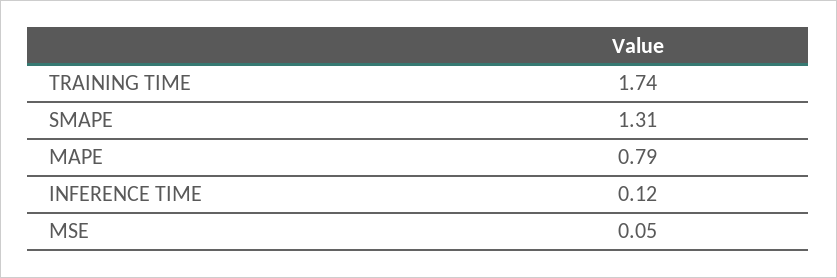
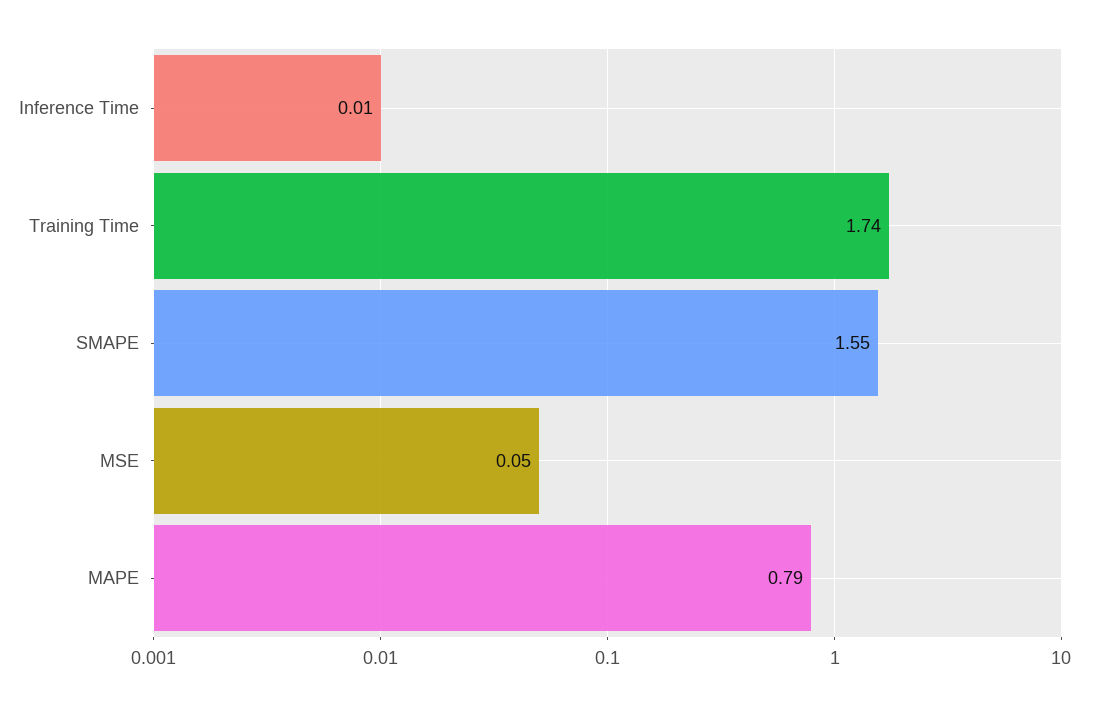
  {
    "TRAINING TIME": 1.74,
-   "SMAPE": 1.31,
+   "SMAPE": 1.55,
    "MAPE": 0.79,
-   "INFERENCE TIME": 0.12,
+   "INFERENCE TIME": 0.01,
    "MSE": 0.05
  }

